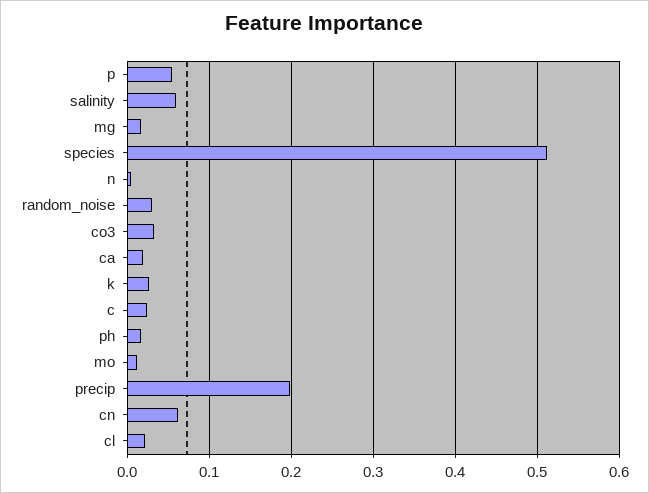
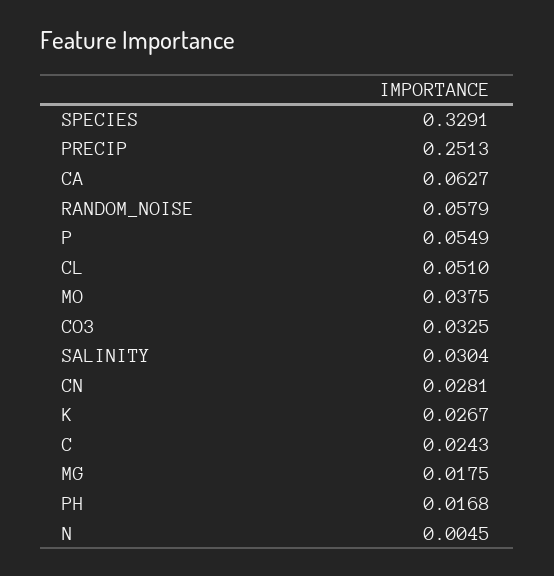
  {
    "p": 0.0549,
-   "salinity": 0.06,
+   "salinity": 0.0304,
    "mg": 0.0175,
-   "species": 0.51,
+   "species": 0.3291,
    "n": 0.0045,
-   "random_noise": 0.03,
+   "random_noise": 0.0579,
    "co3": 0.0325,
-   "ca": 0.02,
+   "ca": 0.0627,
    "k": 0.0267,
    "c": 0.0243,
    "ph": 0.0168,
-   "mo": 0.01,
+   "mo": 0.0375,
-   "precip": 0.2,
+   "precip": 0.2513,
-   "cn": 0.06,
+   "cn": 0.0281,
-   "cl": 0.02
+   "cl": 0.051
  }

